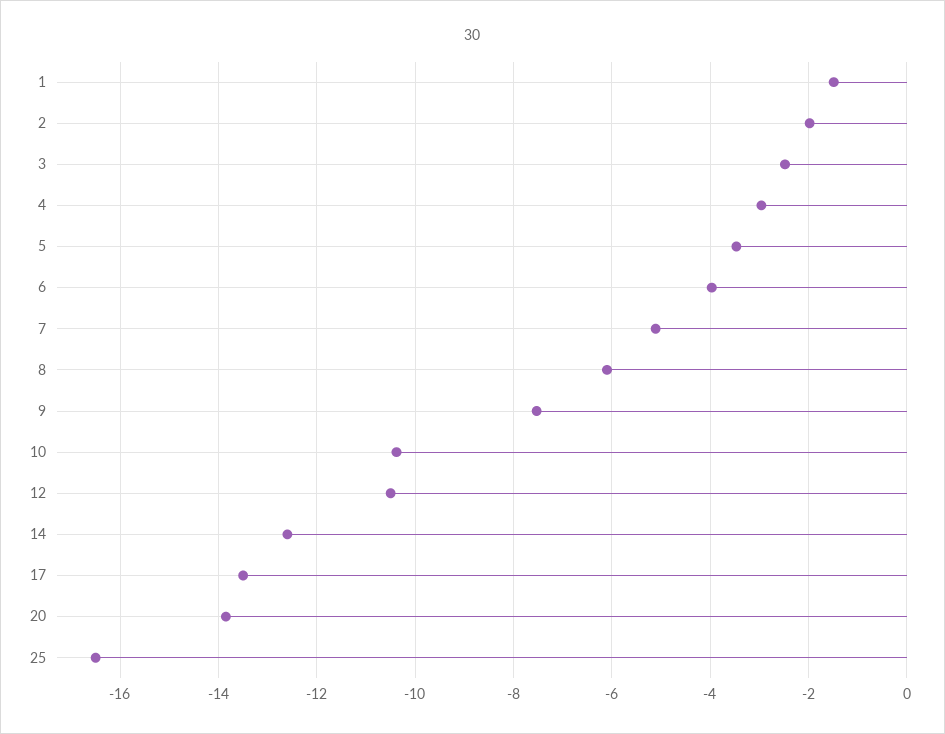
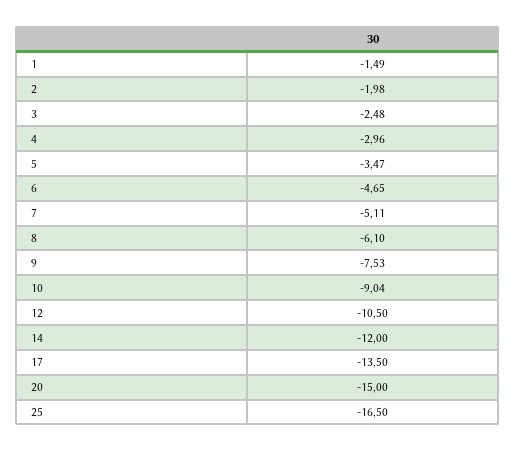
  {
    "1": -1.49,
    "2": -1.98,
    "3": -2.48,
    "4": -2.96,
    "5": -3.47,
-   "6": -4,
+   "6": -4.65,
    "7": -5.11,
    "8": -6.1,
    "9": -7.53,
-   "10": -10.4,
+   "10": -9.04,
    "12": -10.5,
-   "14": -12.6,
+   "14": -12,
    "17": -13.5,
-   "20": -13.8,
+   "20": -15,
    "25": -16.5
  }

